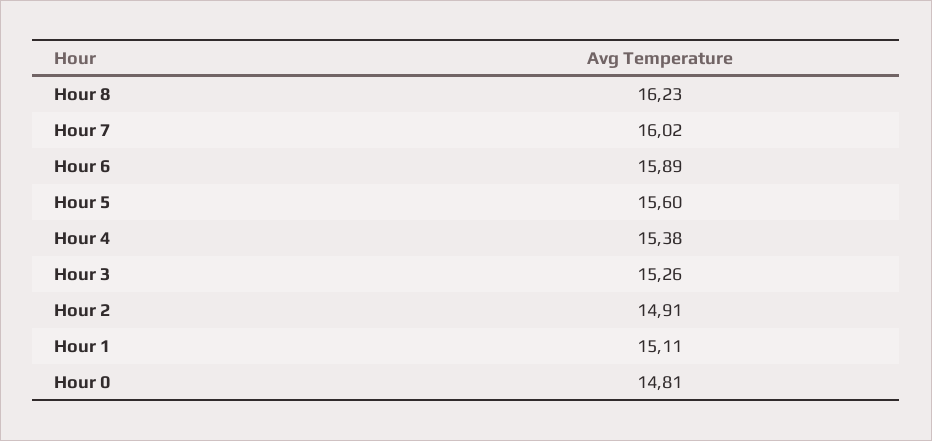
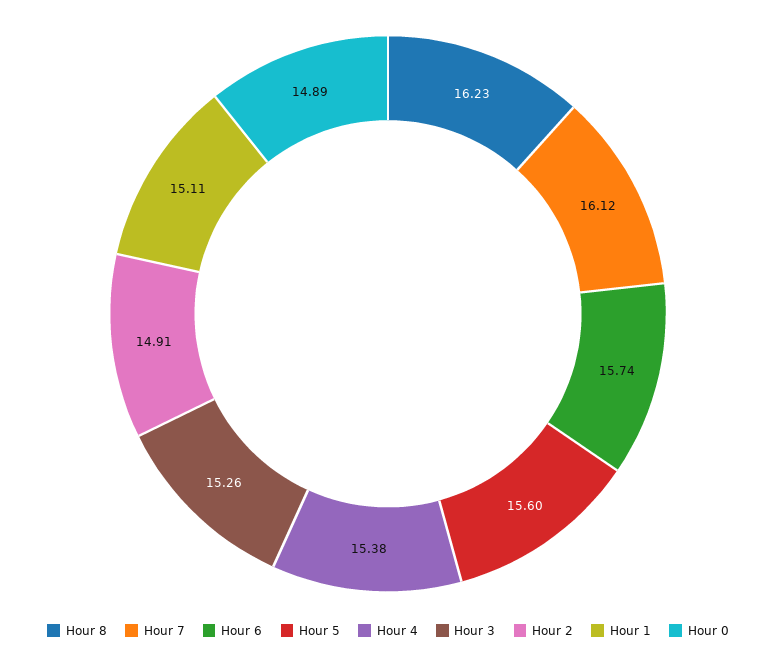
  {
    "Hour 8": 16.23,
-   "Hour 7": 16.02,
+   "Hour 7": 16.12,
-   "Hour 6": 15.89,
+   "Hour 6": 15.74,
    "Hour 5": 15.6,
    "Hour 4": 15.38,
    "Hour 3": 15.26,
    "Hour 2": 14.91,
    "Hour 1": 15.11,
-   "Hour 0": 14.81
+   "Hour 0": 14.89
  }

